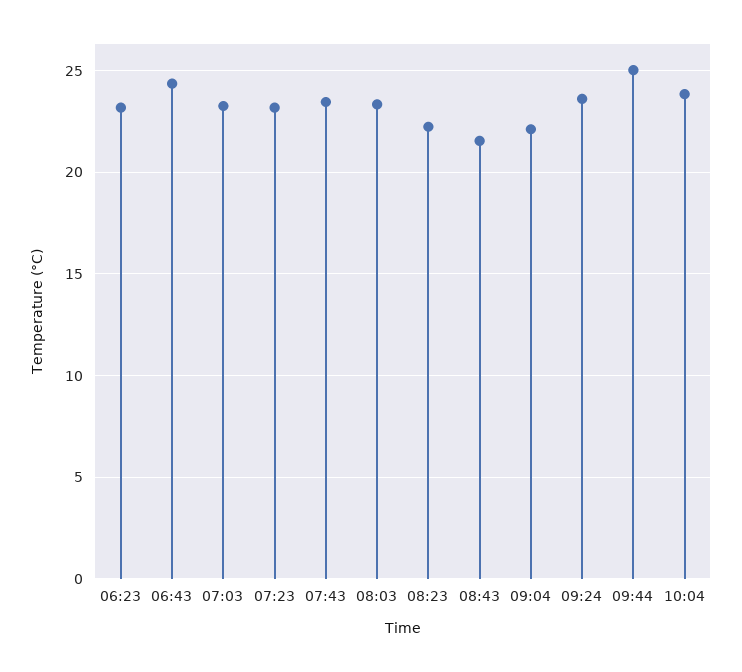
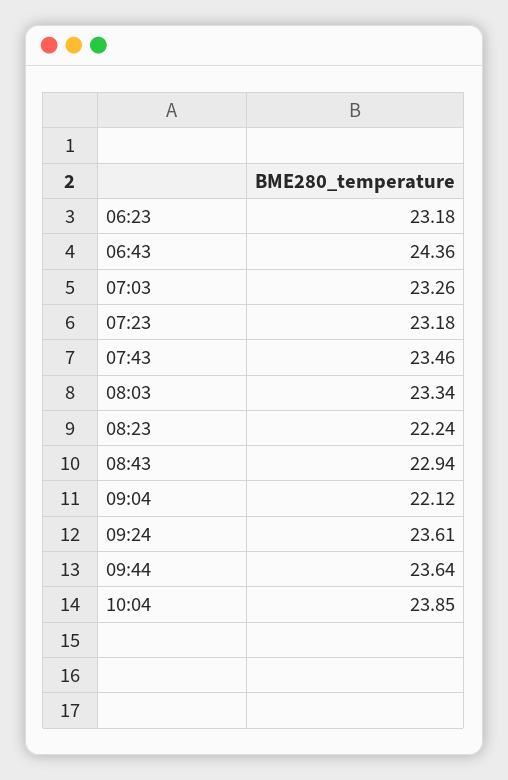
  {
    "06:23": 23.18,
    "06:43": 24.36,
    "07:03": 23.26,
    "07:23": 23.18,
    "07:43": 23.46,
    "08:03": 23.34,
    "08:23": 22.24,
-   "08:43": 21.5,
+   "08:43": 22.94,
    "09:04": 22.12,
    "09:24": 23.61,
-   "09:44": 25,
+   "09:44": 23.64,
    "10:04": 23.85
  }

